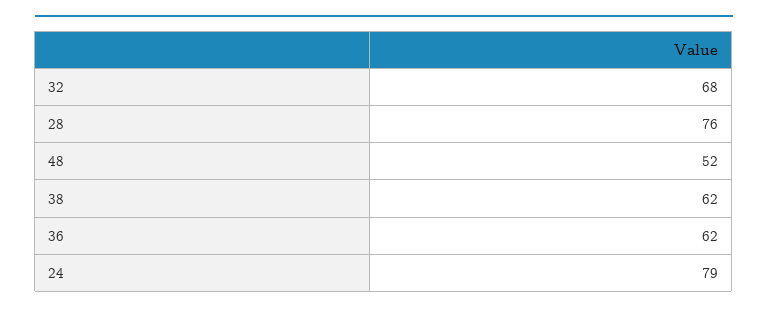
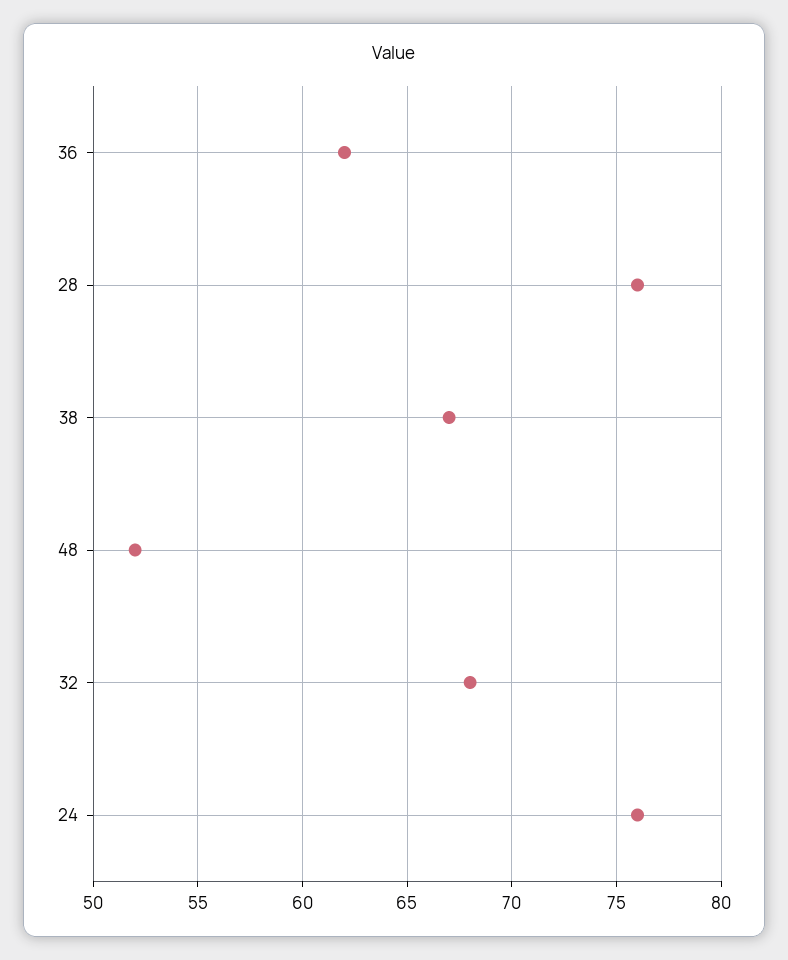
  {
    "32": 68,
    "28": 76,
    "48": 52,
-   "38": 62,
+   "38": 67,
    "36": 62,
-   "24": 79
+   "24": 76
  }

